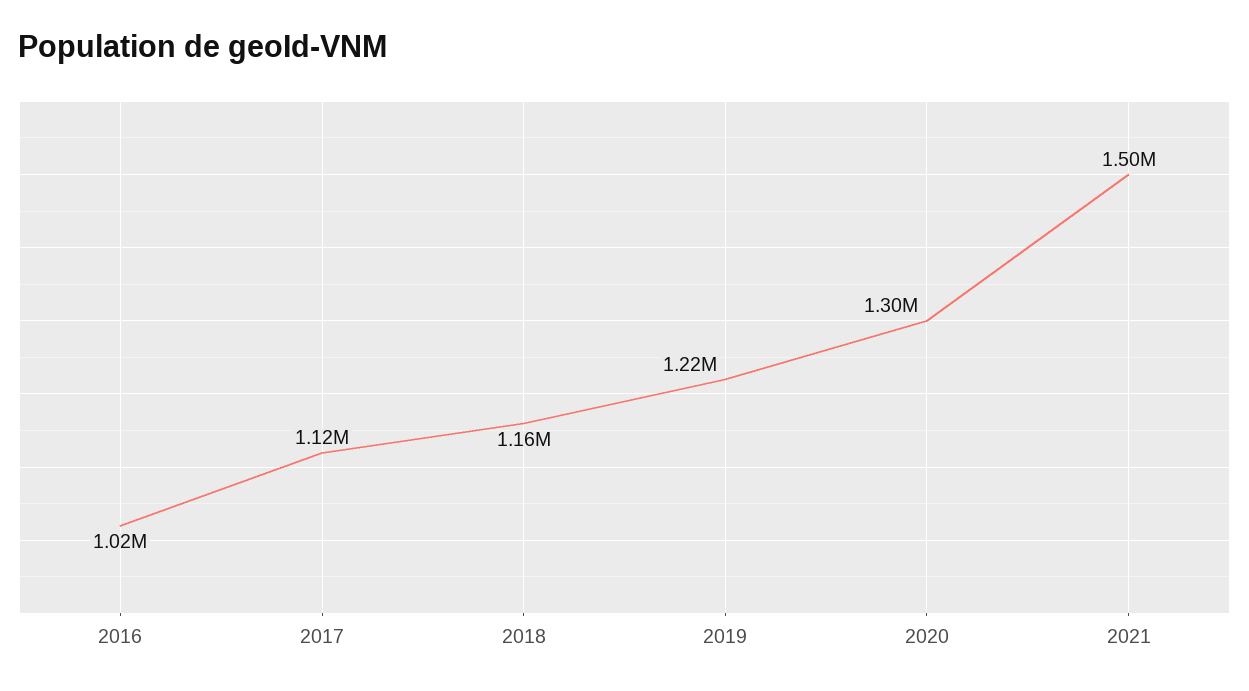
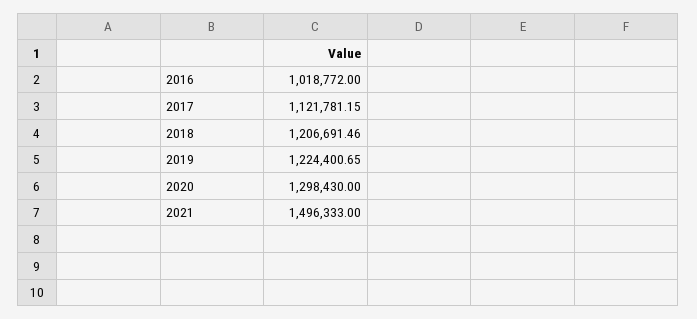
  {
    "2016": 1018772,
    "2017": 1121781.15,
-   "2018": 1160000,
+   "2018": 1206691.46,
    "2019": 1224400.65,
    "2020": 1298430,
    "2021": 1496333
  }

